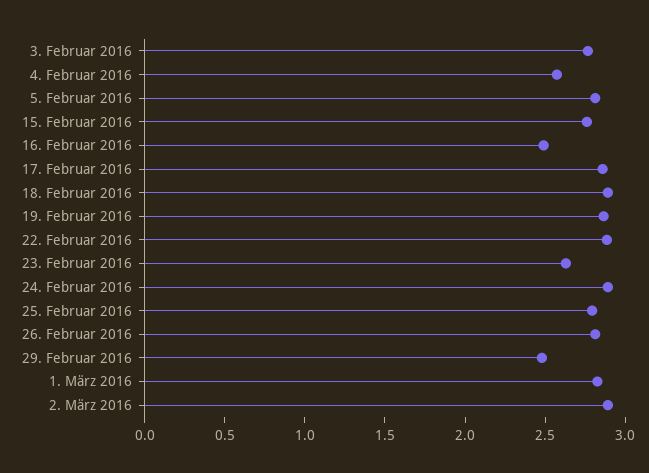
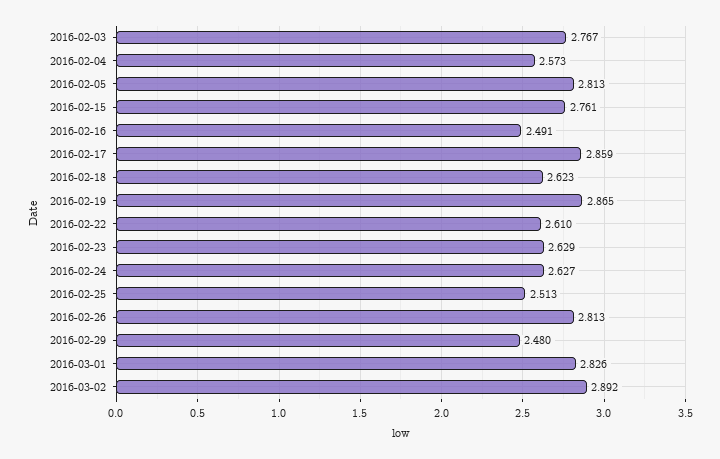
  {
    "3. Februar 2016": 2.767,
    "4. Februar 2016": 2.573,
    "5. Februar 2016": 2.813,
    "15. Februar 2016": 2.761,
    "16. Februar 2016": 2.491,
    "17. Februar 2016": 2.859,
-   "18. Februar 2016": 2.9,
+   "18. Februar 2016": 2.623,
    "19. Februar 2016": 2.865,
-   "22. Februar 2016": 2.9,
+   "22. Februar 2016": 2.61,
    "23. Februar 2016": 2.629,
-   "24. Februar 2016": 2.9,
+   "24. Februar 2016": 2.627,
-   "25. Februar 2016": 2.8,
+   "25. Februar 2016": 2.513,
    "26. Februar 2016": 2.813,
    "29. Februar 2016": 2.48,
    "1. März 2016": 2.826,
    "2. März 2016": 2.892
  }

